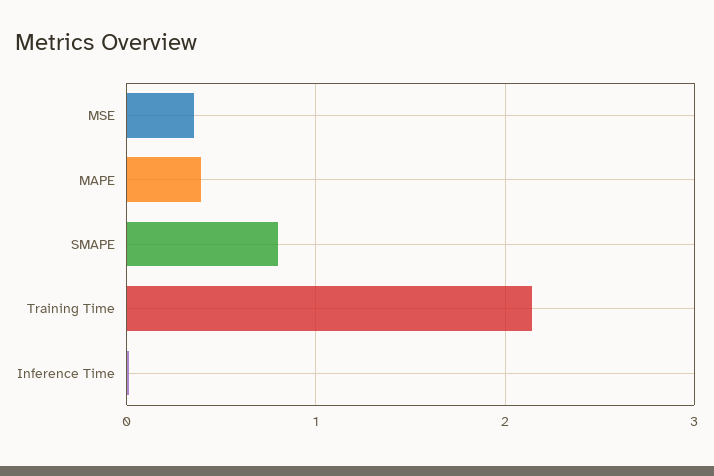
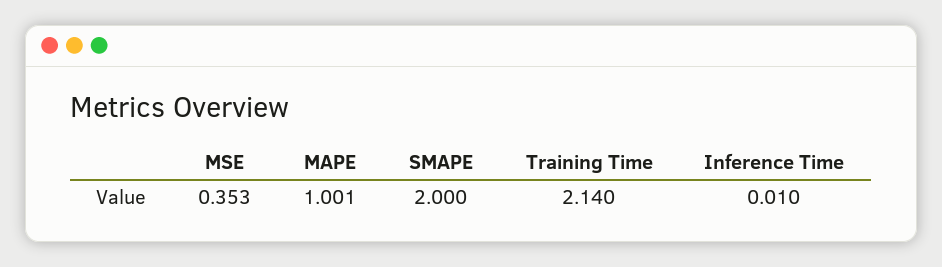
  {
    "MSE": 0.353,
-   "MAPE": 0.4,
+   "MAPE": 1.001,
-   "SMAPE": 0.8,
+   "SMAPE": 2,
    "Training Time": 2.14,
    "Inference Time": 0.01
  }

